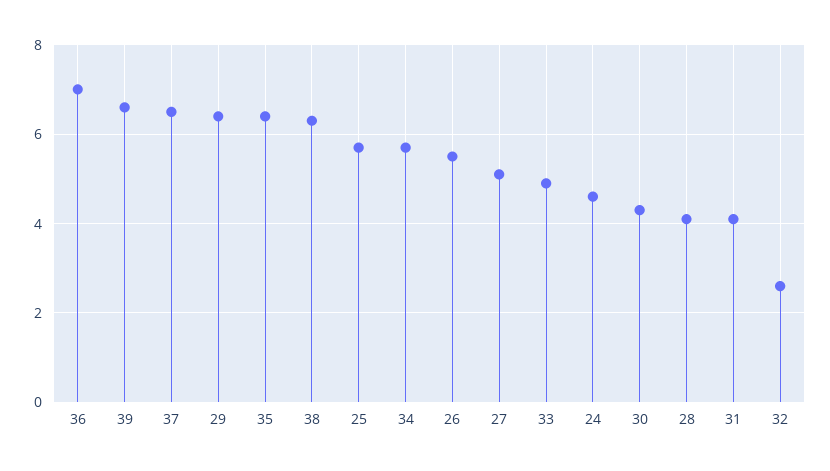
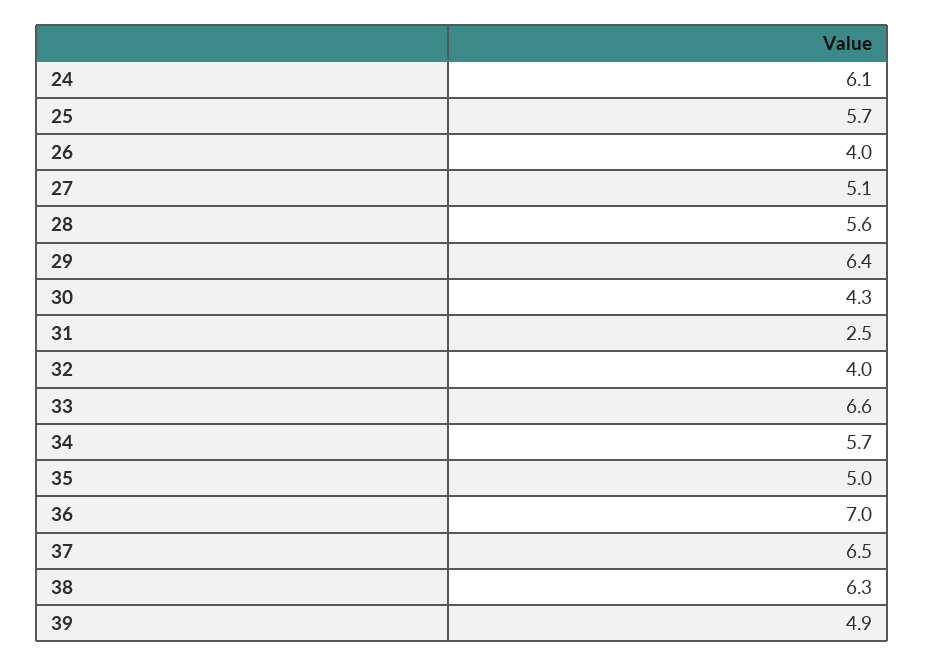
  {
    "36": 7,
-   "39": 6.5,
+   "39": 4.9,
    "37": 6.5,
    "29": 6.4,
-   "35": 6.5,
+   "35": 5,
    "38": 6.3,
    "25": 5.7,
    "34": 5.7,
-   "26": 5.5,
+   "26": 4,
    "27": 5.1,
-   "33": 5,
+   "33": 6.6,
-   "24": 4.5,
+   "24": 6.1,
    "30": 4.3,
-   "28": 4,
+   "28": 5.6,
-   "31": 4,
+   "31": 2.5,
-   "32": 2.5
+   "32": 4
  }

